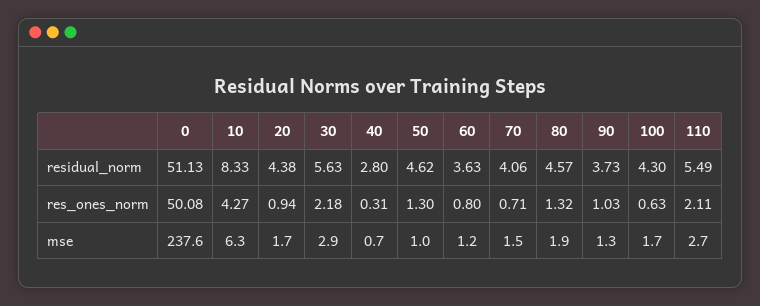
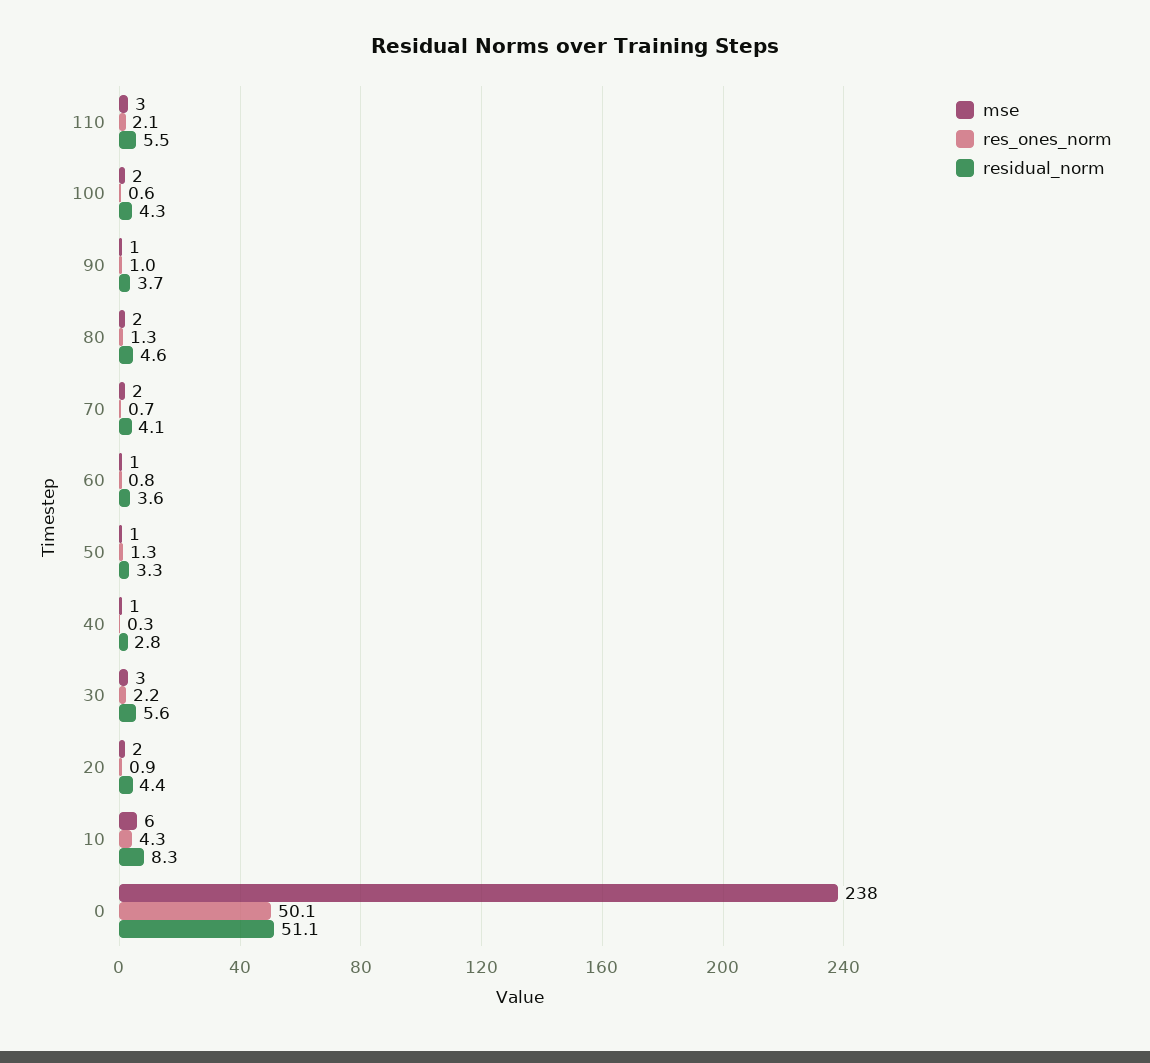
  {
    "residual_norm": {
      "0": 51.13,
      "10": 8.33,
      "20": 4.38,
      "30": 5.63,
      "40": 2.8,
-     "50": 4.62,
+     "50": 3.3,
      "60": 3.63,
      "70": 4.06,
      "80": 4.57,
      "90": 3.73,
      "100": 4.3,
      "110": 5.49
    },
    "res_ones_norm": {
      "0": 50.08,
      "10": 4.27,
      "20": 0.94,
      "30": 2.18,
      "40": 0.31,
      "50": 1.3,
      "60": 0.8,
      "70": 0.71,
      "80": 1.32,
      "90": 1.03,
      "100": 0.63,
      "110": 2.11
    },
    "mse": {
      "0": 237.6,
      "10": 6.3,
      "20": 1.7,
      "30": 2.9,
      "40": 0.7,
      "50": 1,
      "60": 1.2,
      "70": 1.5,
      "80": 1.9,
      "90": 1.3,
      "100": 1.7,
      "110": 2.7
    }
  }

